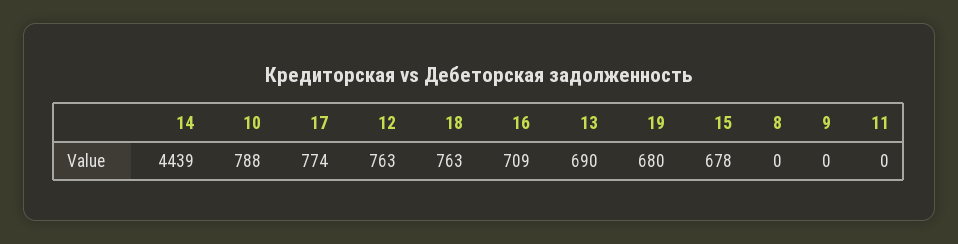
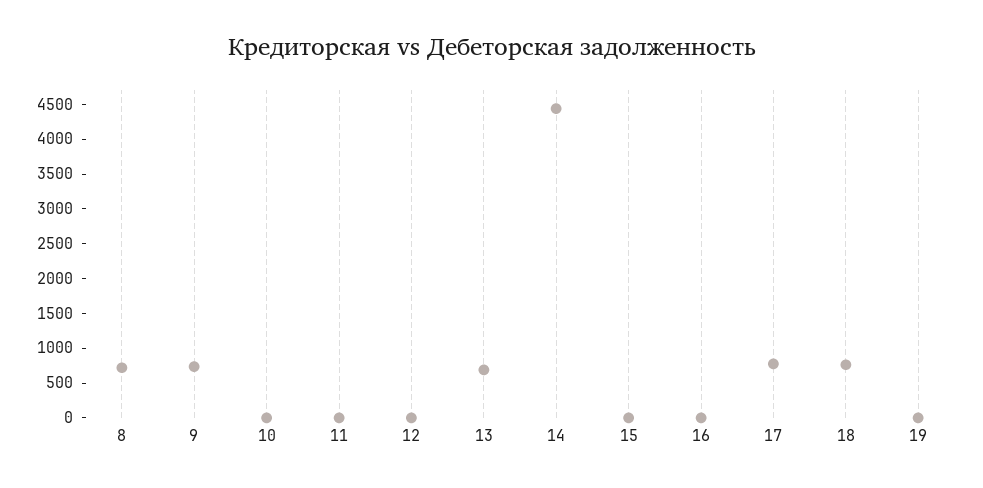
  {
    "14": 4439,
-   "10": 788,
+   "10": 0,
    "17": 774,
-   "12": 763,
+   "12": 0,
    "18": 763,
-   "16": 709,
+   "16": 0,
    "13": 690,
-   "19": 680,
+   "19": 0,
-   "15": 678,
+   "15": 0,
-   "8": 0,
+   "8": 750,
-   "9": 0,
+   "9": 750,
    "11": 0
  }

